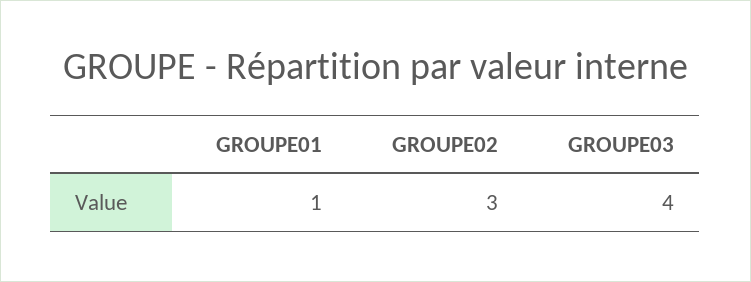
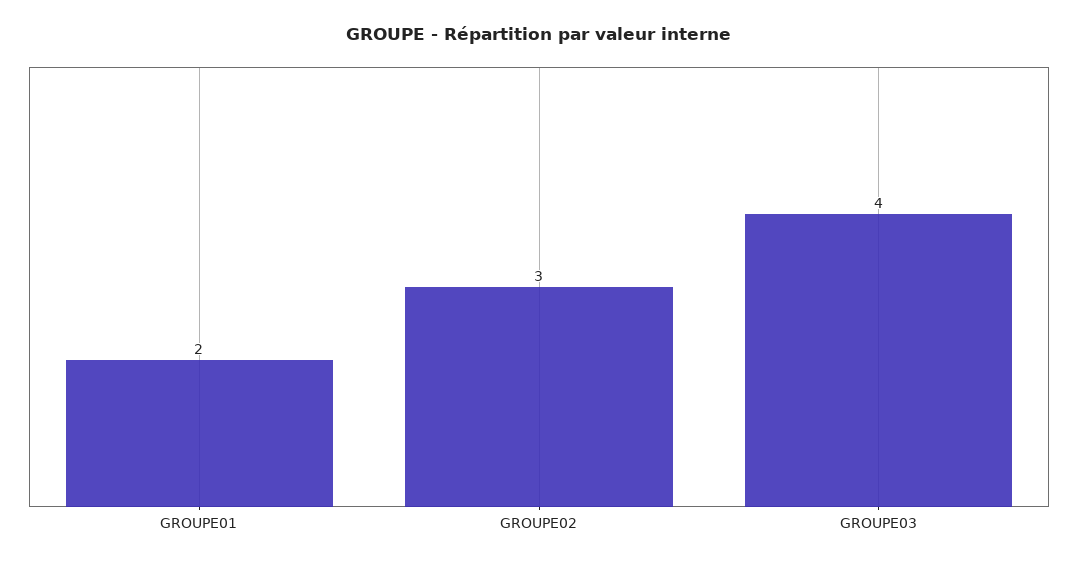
  {
-   "GROUPE01": 1,
+   "GROUPE01": 2,
    "GROUPE02": 3,
    "GROUPE03": 4
  }

